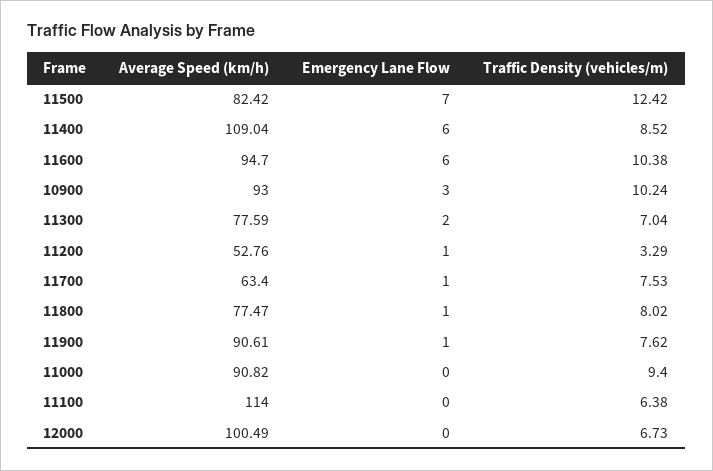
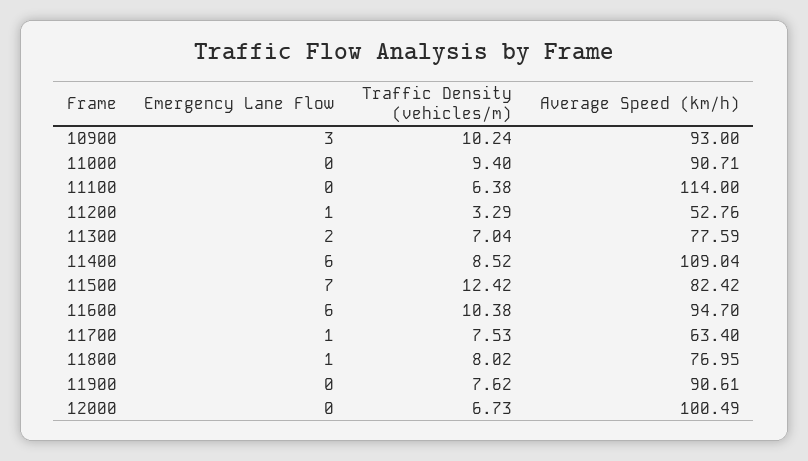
  {
    "Average Speed (km/h)": {
      "11500": 82.42,
      "11400": 109.04,
      "11600": 94.7,
      "10900": 93,
      "11300": 77.59,
      "11200": 52.76,
      "11700": 63.4,
-     "11800": 77.47,
+     "11800": 76.95,
      "11900": 90.61,
-     "11000": 90.82,
+     "11000": 90.71,
      "11100": 114,
      "12000": 100.49
    },
    "Emergency Lane Flow": {
      "11500": 7,
      "11400": 6,
      "11600": 6,
      "10900": 3,
      "11300": 2,
      "11200": 1,
      "11700": 1,
      "11800": 1,
-     "11900": 1,
+     "11900": 0,
      "11000": 0,
      "11100": 0,
      "12000": 0
    },
    "Traffic Density (vehicles/m)": {
      "11500": 12.42,
      "11400": 8.52,
      "11600": 10.38,
      "10900": 10.24,
      "11300": 7.04,
      "11200": 3.29,
      "11700": 7.53,
      "11800": 8.02,
      "11900": 7.62,
      "11000": 9.4,
      "11100": 6.38,
      "12000": 6.73
    }
  }

